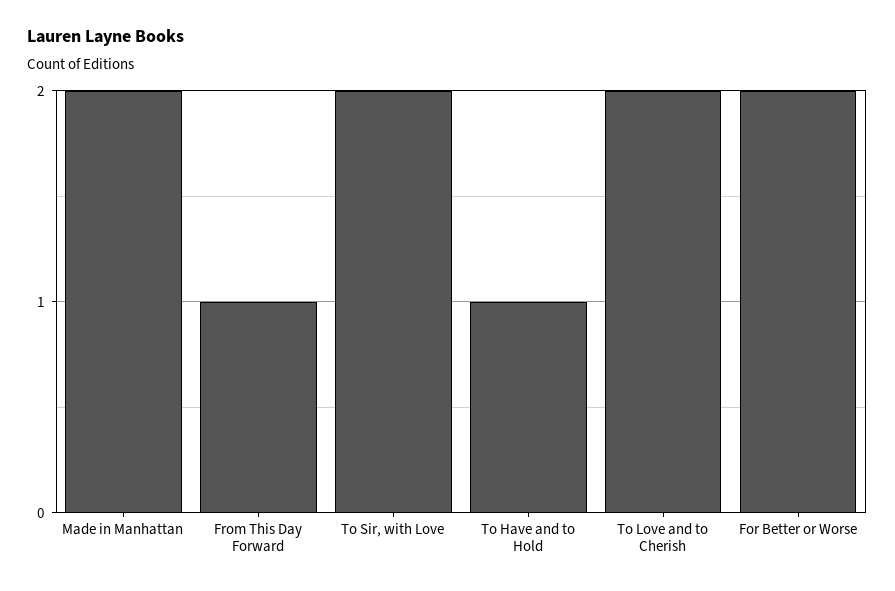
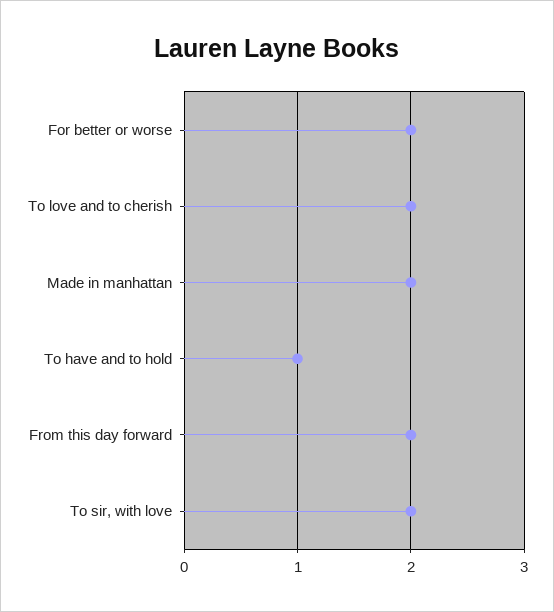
  {
    "Made in Manhattan": 2,
-   "From This Day Forward": 1,
+   "From This Day Forward": 2,
    "To Sir, with Love": 2,
    "To Have and to Hold": 1,
    "To Love and to Cherish": 2,
    "For Better or Worse": 2
  }

